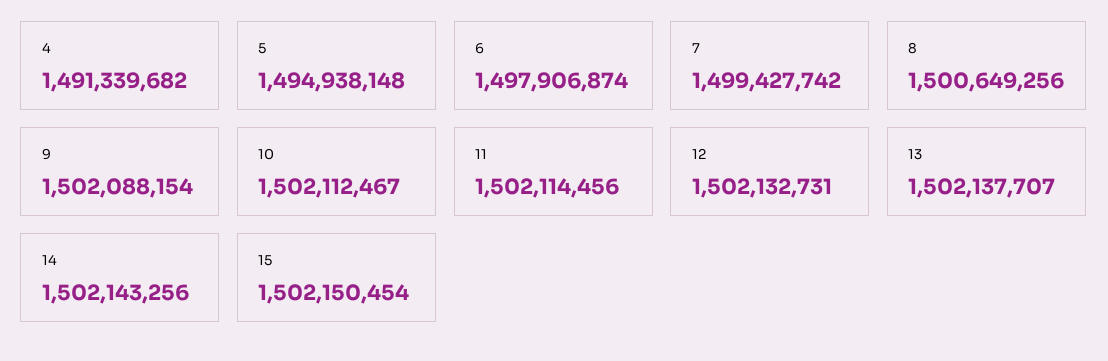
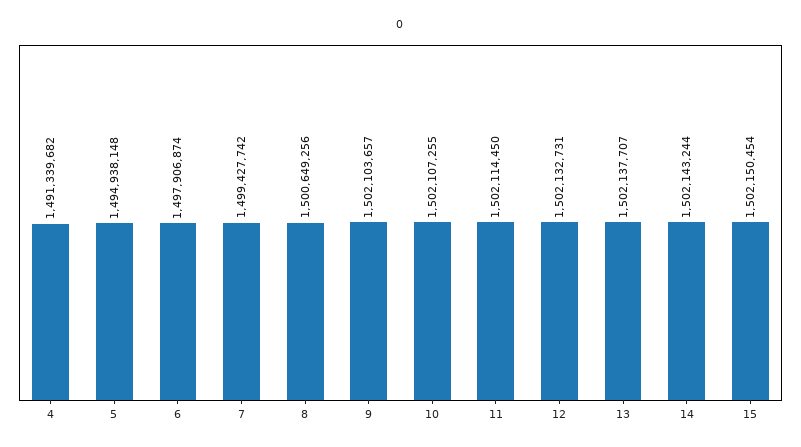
  {
    "4": 1491339682,
    "5": 1494938148,
    "6": 1497906874,
    "7": 1499427742,
    "8": 1500649256,
-   "9": 1502088154,
+   "9": 1502103657,
-   "10": 1502112467,
+   "10": 1502107255,
-   "11": 1502114456,
+   "11": 1502114450,
    "12": 1502132731,
    "13": 1502137707,
-   "14": 1502143256,
+   "14": 1502143244,
    "15": 1502150454
  }

